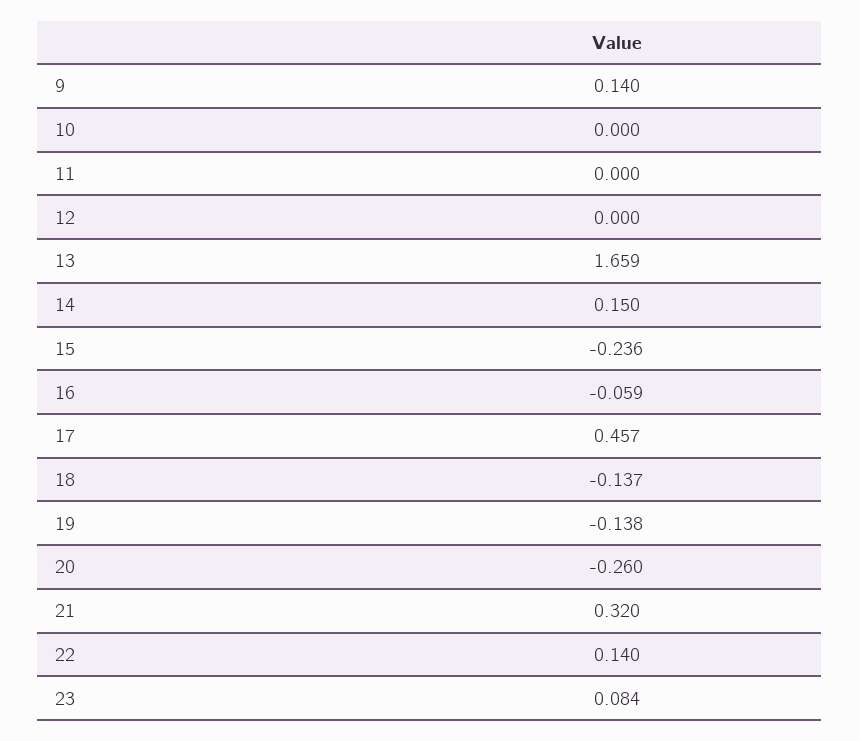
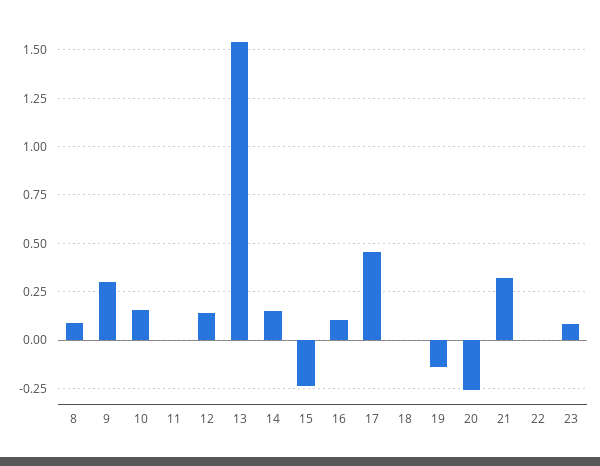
  {
-   "9": 0.14,
+   "9": 0.3,
-   "10": 0,
+   "10": 0.15,
    "11": 0,
-   "12": 0,
+   "12": 0.15,
-   "13": 1.659,
+   "13": 1.55,
    "14": 0.15,
    "15": -0.236,
-   "16": -0.059,
+   "16": 0.1,
    "17": 0.457,
-   "18": -0.137,
+   "18": 0,
    "19": -0.138,
    "20": -0.26,
    "21": 0.32,
-   "22": 0.14,
+   "22": 0,
-   "23": 0.084
+   "23": 0.084,
+   "8": 0.1
  }

